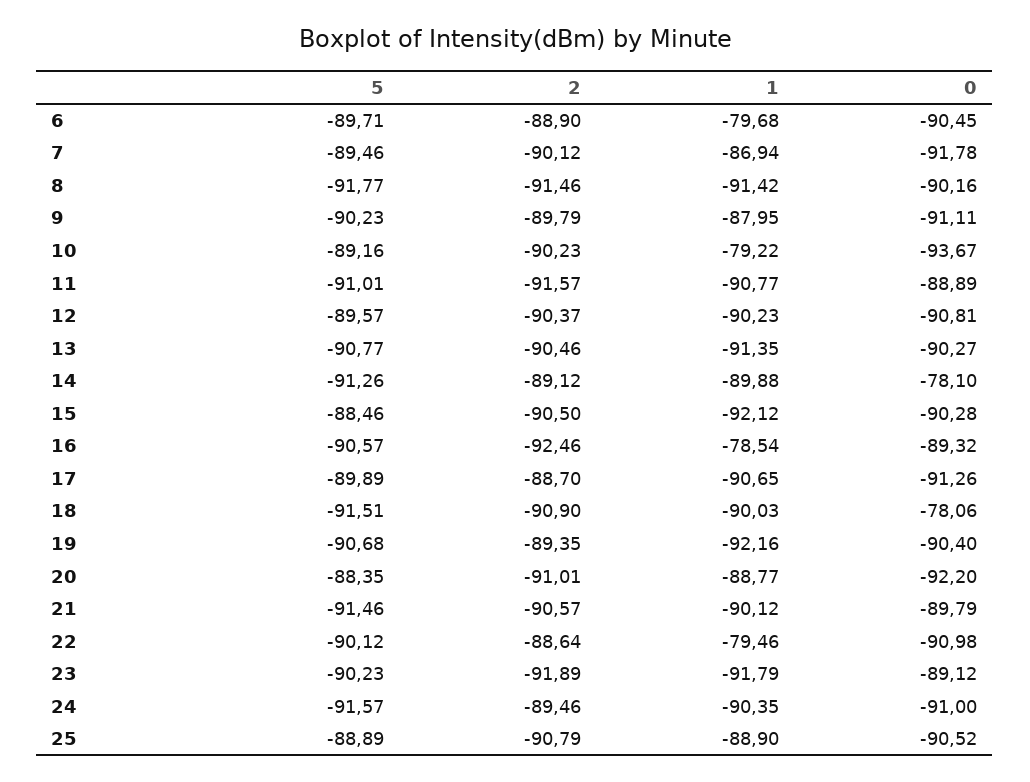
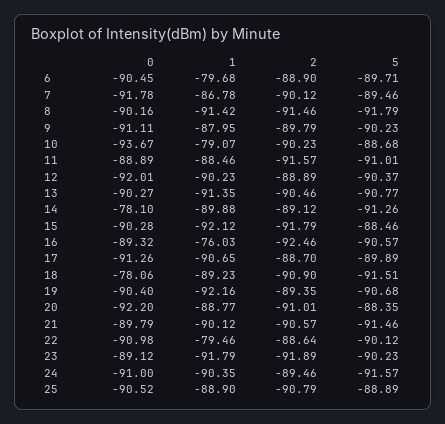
  {
    "5": {
      "6": -89.71,
      "7": -89.46,
-     "8": -91.77,
+     "8": -91.79,
      "9": -90.23,
-     "10": -89.16,
+     "10": -88.68,
      "11": -91.01,
-     "12": -89.57,
+     "12": -90.37,
      "13": -90.77,
      "14": -91.26,
      "15": -88.46,
      "16": -90.57,
      "17": -89.89,
      "18": -91.51,
      "19": -90.68,
      "20": -88.35,
      "21": -91.46,
      "22": -90.12,
      "23": -90.23,
      "24": -91.57,
      "25": -88.89
    },
    "2": {
      "6": -88.9,
      "7": -90.12,
      "8": -91.46,
      "9": -89.79,
      "10": -90.23,
      "11": -91.57,
-     "12": -90.37,
+     "12": -88.89,
      "13": -90.46,
      "14": -89.12,
-     "15": -90.5,
+     "15": -91.79,
      "16": -92.46,
      "17": -88.7,
      "18": -90.9,
      "19": -89.35,
      "20": -91.01,
      "21": -90.57,
      "22": -88.64,
      "23": -91.89,
      "24": -89.46,
      "25": -90.79
    },
    "1": {
      "6": -79.68,
-     "7": -86.94,
+     "7": -86.78,
      "8": -91.42,
      "9": -87.95,
-     "10": -79.22,
+     "10": -79.07,
-     "11": -90.77,
+     "11": -88.46,
      "12": -90.23,
      "13": -91.35,
      "14": -89.88,
      "15": -92.12,
-     "16": -78.54,
+     "16": -76.03,
      "17": -90.65,
-     "18": -90.03,
+     "18": -89.23,
      "19": -92.16,
      "20": -88.77,
      "21": -90.12,
      "22": -79.46,
      "23": -91.79,
      "24": -90.35,
      "25": -88.9
    },
    "0": {
      "6": -90.45,
      "7": -91.78,
      "8": -90.16,
      "9": -91.11,
      "10": -93.67,
      "11": -88.89,
-     "12": -90.81,
+     "12": -92.01,
      "13": -90.27,
      "14": -78.1,
      "15": -90.28,
      "16": -89.32,
      "17": -91.26,
      "18": -78.06,
      "19": -90.4,
      "20": -92.2,
      "21": -89.79,
      "22": -90.98,
      "23": -89.12,
      "24": -91,
      "25": -90.52
    }
  }

